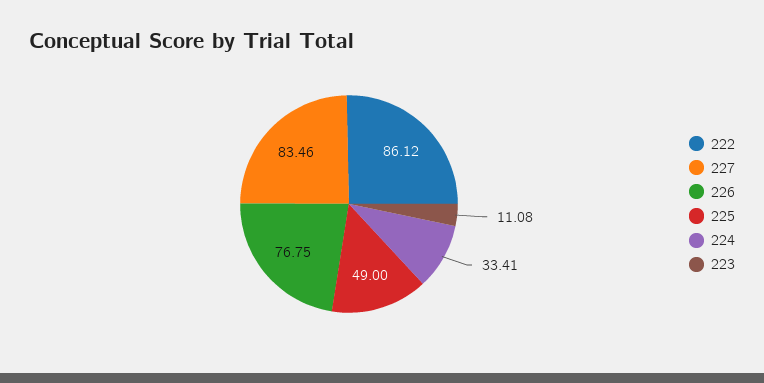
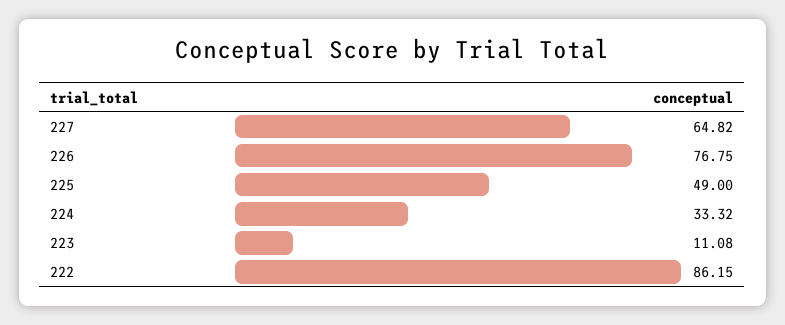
  {
-   "222": 86.12,
+   "222": 86.15,
-   "227": 83.46,
+   "227": 64.82,
    "226": 76.75,
    "225": 49,
-   "224": 33.41,
+   "224": 33.32,
    "223": 11.08
  }

